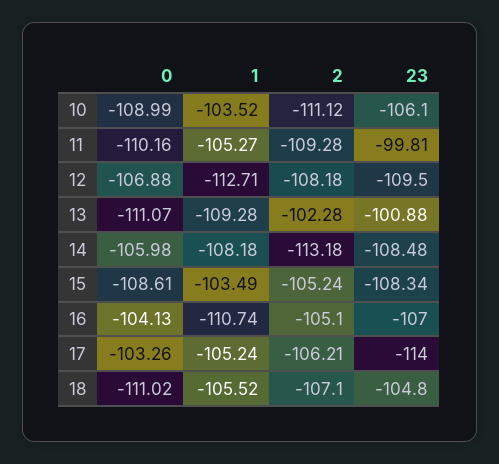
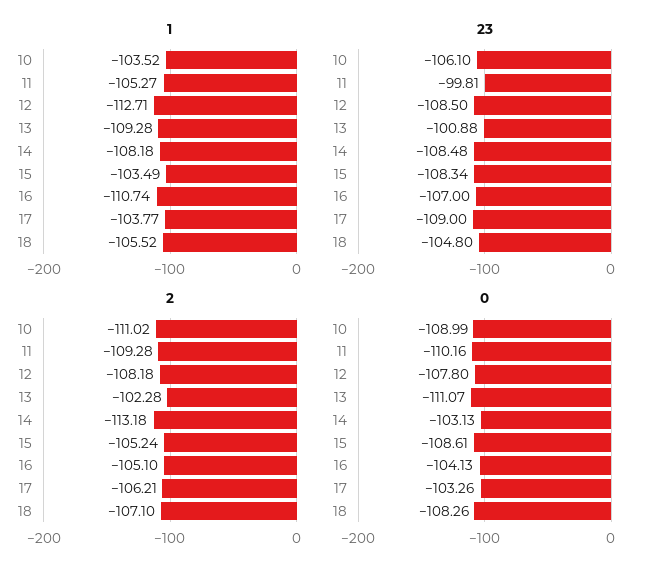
  {
    "0": {
      "10": -108.99,
      "11": -110.16,
-     "12": -106.88,
+     "12": -107.8,
      "13": -111.07,
-     "14": -105.98,
+     "14": -103.13,
      "15": -108.61,
      "16": -104.13,
      "17": -103.26,
-     "18": -111.02
+     "18": -108.26
    },
    "1": {
      "10": -103.52,
      "11": -105.27,
      "12": -112.71,
      "13": -109.28,
      "14": -108.18,
      "15": -103.49,
      "16": -110.74,
-     "17": -105.24,
+     "17": -103.77,
      "18": -105.52
    },
    "2": {
-     "10": -111.12,
+     "10": -111.02,
      "11": -109.28,
      "12": -108.18,
      "13": -102.28,
      "14": -113.18,
      "15": -105.24,
      "16": -105.1,
      "17": -106.21,
      "18": -107.1
    },
    "23": {
      "10": -106.1,
      "11": -99.81,
-     "12": -109.5,
+     "12": -108.5,
      "13": -100.88,
      "14": -108.48,
      "15": -108.34,
      "16": -107,
-     "17": -114,
+     "17": -109,
      "18": -104.8
    }
  }

